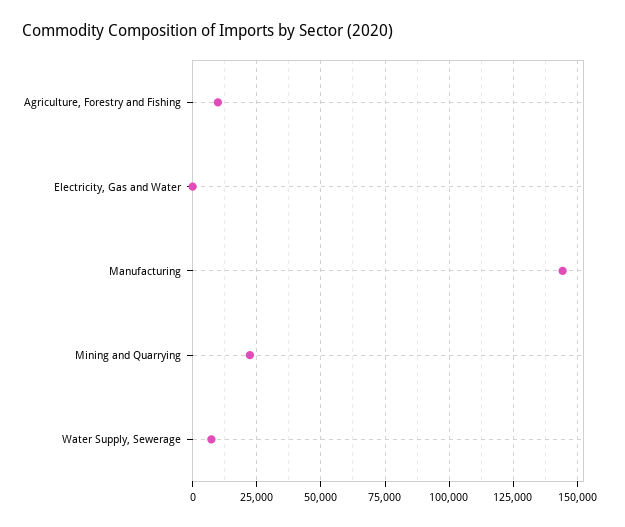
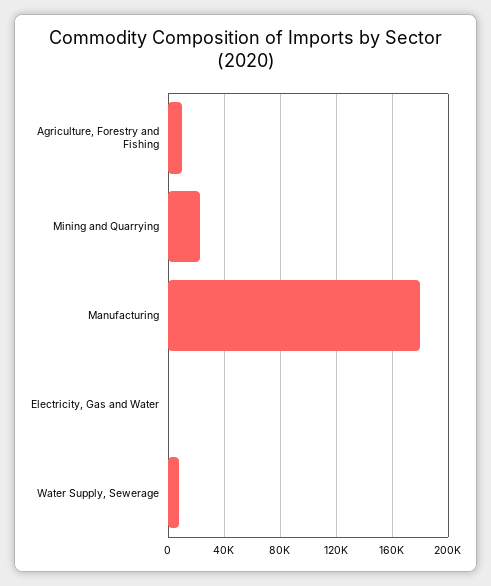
  {
    "Agriculture, Forestry and Fishing": 10000,
    "Electricity, Gas and Water": 0,
-   "Manufacturing": 145000,
+   "Manufacturing": 180000,
    "Mining and Quarrying": 22500,
    "Water Supply, Sewerage": 7500
  }

